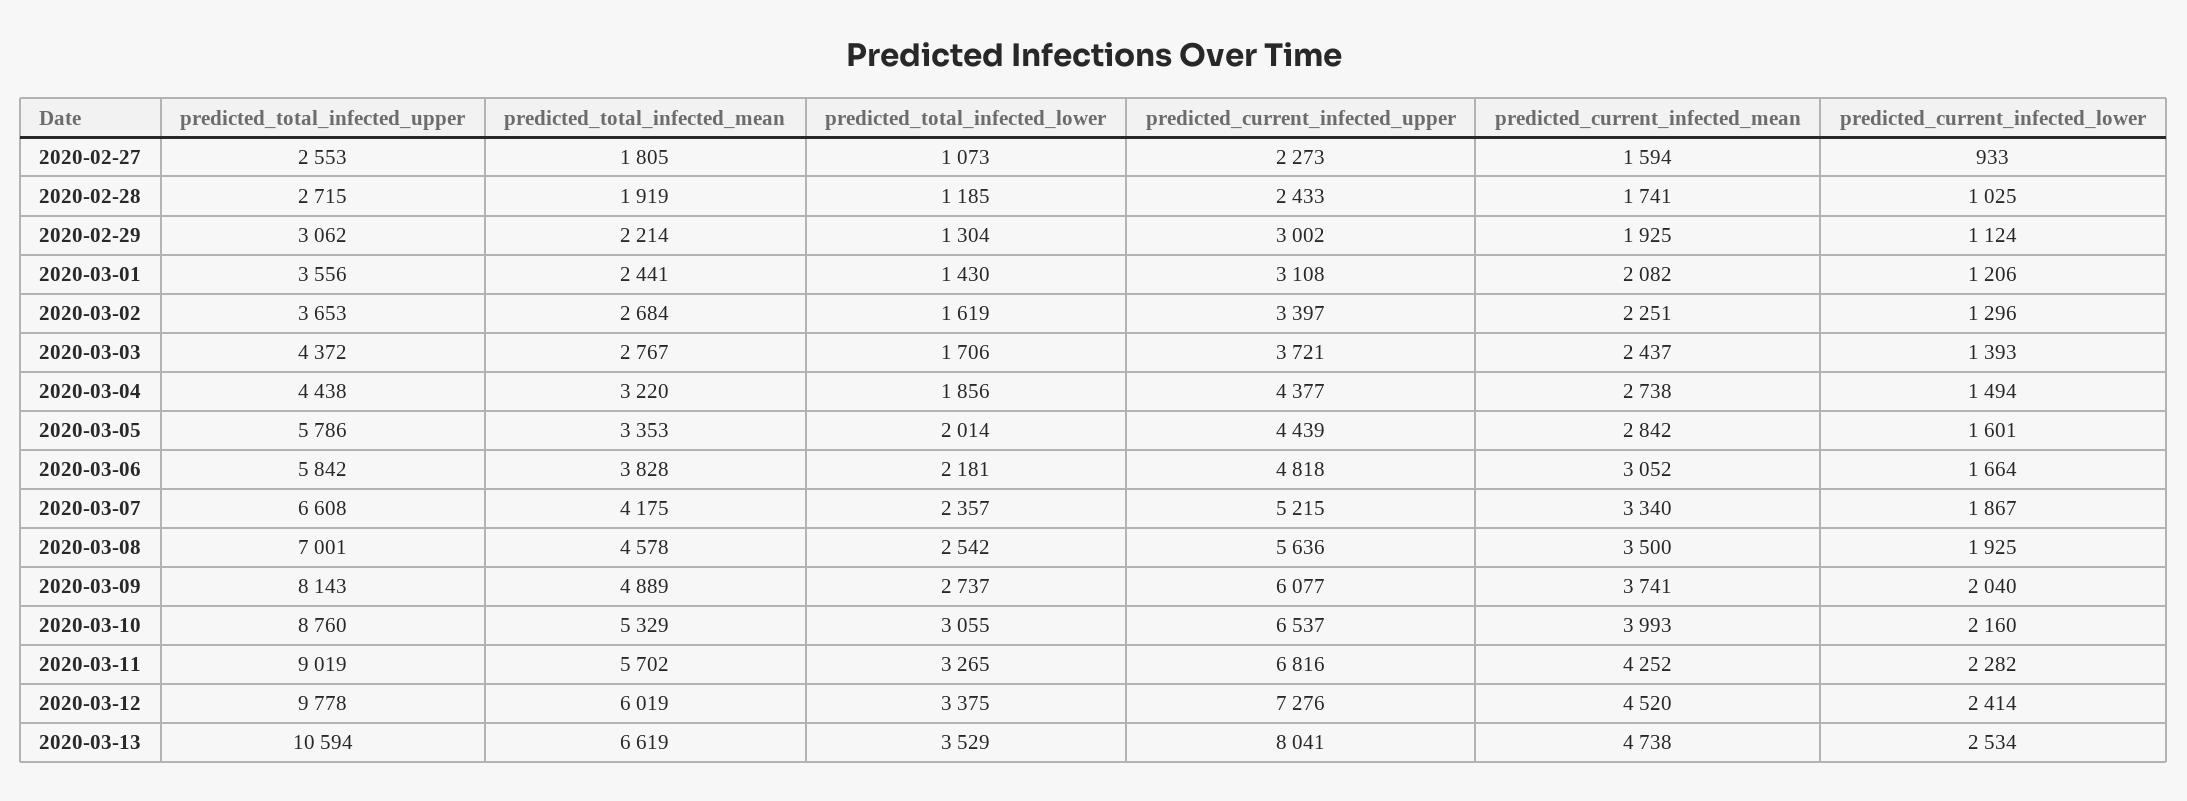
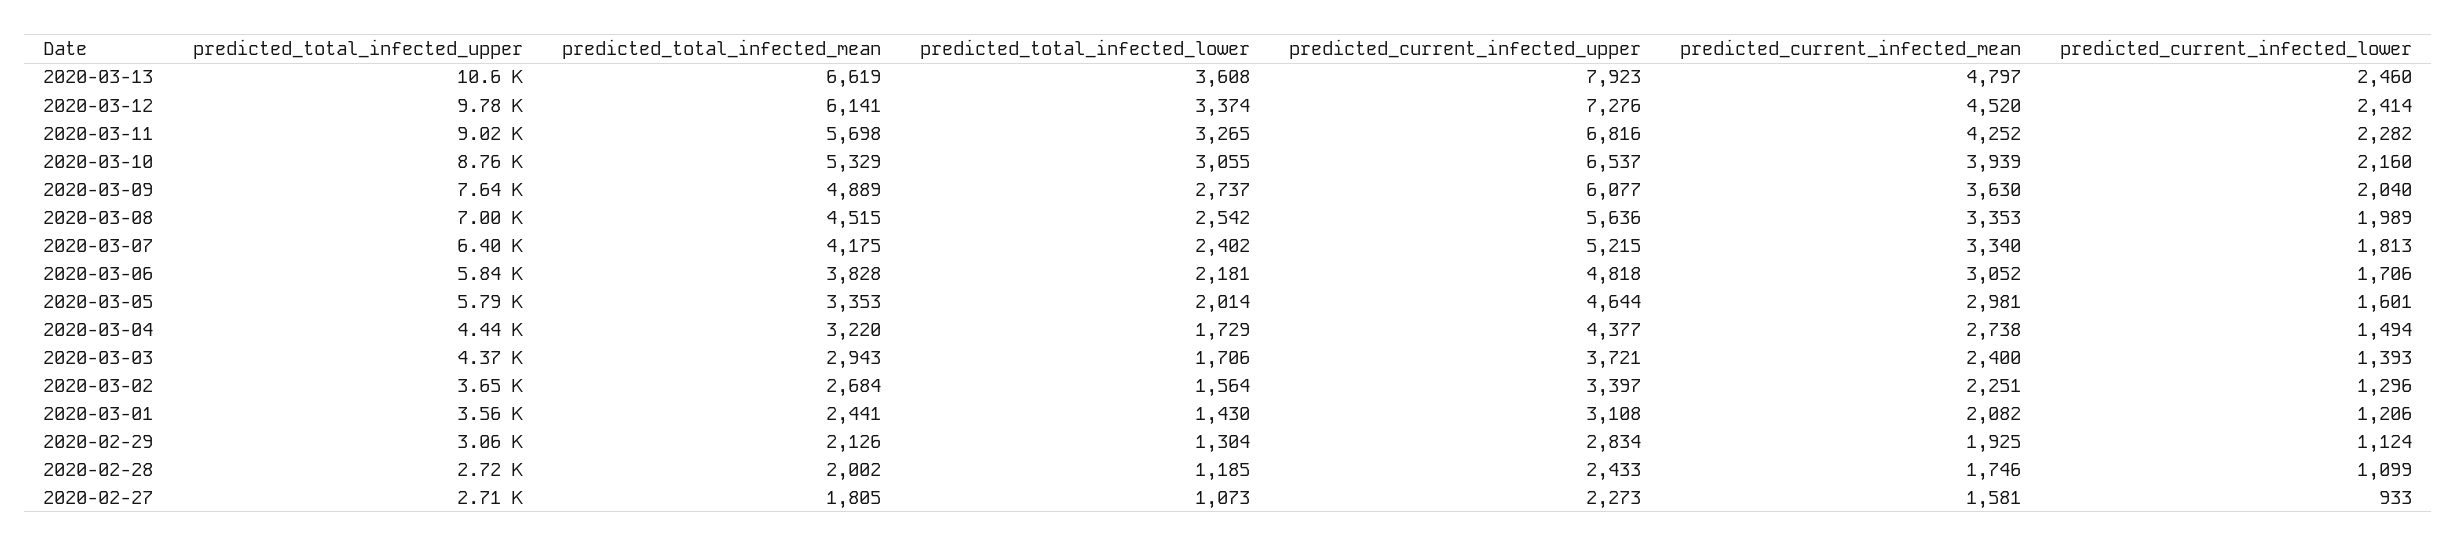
  {
    "predicted_total_infected_upper": {
-     "2020-02-27": 2553,
+     "2020-02-27": 2710,
      "2020-02-28": 2715,
      "2020-02-29": 3062,
      "2020-03-01": 3556,
      "2020-03-02": 3653,
      "2020-03-03": 4372,
      "2020-03-04": 4438,
      "2020-03-05": 5786,
      "2020-03-06": 5842,
-     "2020-03-07": 6608,
+     "2020-03-07": 6400,
      "2020-03-08": 7001,
-     "2020-03-09": 8143,
+     "2020-03-09": 7640,
      "2020-03-10": 8760,
      "2020-03-11": 9019,
      "2020-03-12": 9778,
      "2020-03-13": 10594
    },
    "predicted_total_infected_mean": {
      "2020-02-27": 1805,
-     "2020-02-28": 1919,
+     "2020-02-28": 2002,
-     "2020-02-29": 2214,
+     "2020-02-29": 2126,
      "2020-03-01": 2441,
      "2020-03-02": 2684,
-     "2020-03-03": 2767,
+     "2020-03-03": 2943,
      "2020-03-04": 3220,
      "2020-03-05": 3353,
      "2020-03-06": 3828,
      "2020-03-07": 4175,
-     "2020-03-08": 4578,
+     "2020-03-08": 4515,
      "2020-03-09": 4889,
      "2020-03-10": 5329,
-     "2020-03-11": 5702,
+     "2020-03-11": 5698,
-     "2020-03-12": 6019,
+     "2020-03-12": 6141,
      "2020-03-13": 6619
    },
    "predicted_total_infected_lower": {
      "2020-02-27": 1073,
      "2020-02-28": 1185,
      "2020-02-29": 1304,
      "2020-03-01": 1430,
-     "2020-03-02": 1619,
+     "2020-03-02": 1564,
      "2020-03-03": 1706,
-     "2020-03-04": 1856,
+     "2020-03-04": 1729,
      "2020-03-05": 2014,
      "2020-03-06": 2181,
-     "2020-03-07": 2357,
+     "2020-03-07": 2402,
      "2020-03-08": 2542,
      "2020-03-09": 2737,
      "2020-03-10": 3055,
      "2020-03-11": 3265,
-     "2020-03-12": 3375,
+     "2020-03-12": 3374,
-     "2020-03-13": 3529
+     "2020-03-13": 3608
    },
    "predicted_current_infected_upper": {
      "2020-02-27": 2273,
      "2020-02-28": 2433,
-     "2020-02-29": 3002,
+     "2020-02-29": 2834,
      "2020-03-01": 3108,
      "2020-03-02": 3397,
      "2020-03-03": 3721,
      "2020-03-04": 4377,
-     "2020-03-05": 4439,
+     "2020-03-05": 4644,
      "2020-03-06": 4818,
      "2020-03-07": 5215,
      "2020-03-08": 5636,
      "2020-03-09": 6077,
      "2020-03-10": 6537,
      "2020-03-11": 6816,
      "2020-03-12": 7276,
-     "2020-03-13": 8041
+     "2020-03-13": 7923
    },
    "predicted_current_infected_mean": {
-     "2020-02-27": 1594,
+     "2020-02-27": 1581,
-     "2020-02-28": 1741,
+     "2020-02-28": 1746,
      "2020-02-29": 1925,
      "2020-03-01": 2082,
      "2020-03-02": 2251,
-     "2020-03-03": 2437,
+     "2020-03-03": 2400,
      "2020-03-04": 2738,
-     "2020-03-05": 2842,
+     "2020-03-05": 2981,
      "2020-03-06": 3052,
      "2020-03-07": 3340,
-     "2020-03-08": 3500,
+     "2020-03-08": 3353,
-     "2020-03-09": 3741,
+     "2020-03-09": 3630,
-     "2020-03-10": 3993,
+     "2020-03-10": 3939,
      "2020-03-11": 4252,
      "2020-03-12": 4520,
-     "2020-03-13": 4738
+     "2020-03-13": 4797
    },
    "predicted_current_infected_lower": {
      "2020-02-27": 933,
-     "2020-02-28": 1025,
+     "2020-02-28": 1099,
      "2020-02-29": 1124,
      "2020-03-01": 1206,
      "2020-03-02": 1296,
      "2020-03-03": 1393,
      "2020-03-04": 1494,
      "2020-03-05": 1601,
-     "2020-03-06": 1664,
+     "2020-03-06": 1706,
-     "2020-03-07": 1867,
+     "2020-03-07": 1813,
-     "2020-03-08": 1925,
+     "2020-03-08": 1989,
      "2020-03-09": 2040,
      "2020-03-10": 2160,
      "2020-03-11": 2282,
      "2020-03-12": 2414,
-     "2020-03-13": 2534
+     "2020-03-13": 2460
    }
  }

